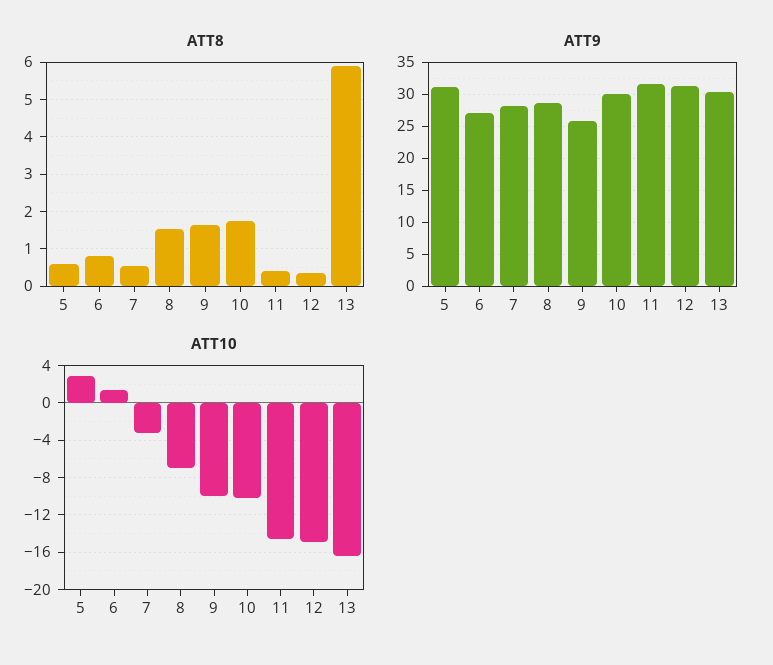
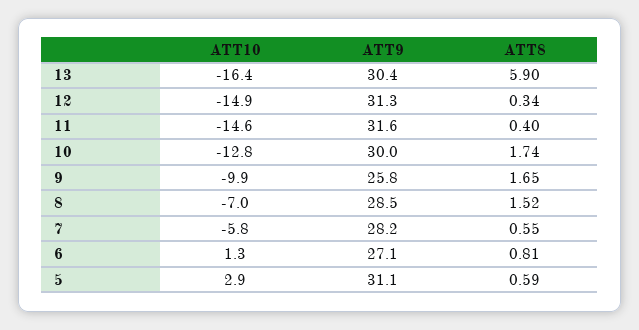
  {
    "ATT8": {
      "5": 0.59,
      "6": 0.81,
      "7": 0.55,
      "8": 1.52,
      "9": 1.65,
      "10": 1.74,
      "11": 0.4,
      "12": 0.34,
      "13": 5.9
    },
    "ATT9": {
      "5": 31.1,
      "6": 27.1,
      "7": 28.2,
      "8": 28.5,
      "9": 25.8,
      "10": 30,
      "11": 31.6,
      "12": 31.3,
      "13": 30.4
    },
    "ATT10": {
      "5": 2.9,
      "6": 1.3,
-     "7": -3,
+     "7": -5.8,
      "8": -7,
      "9": -9.9,
-     "10": -10,
+     "10": -12.8,
      "11": -14.6,
      "12": -14.9,
      "13": -16.4
    }
  }

